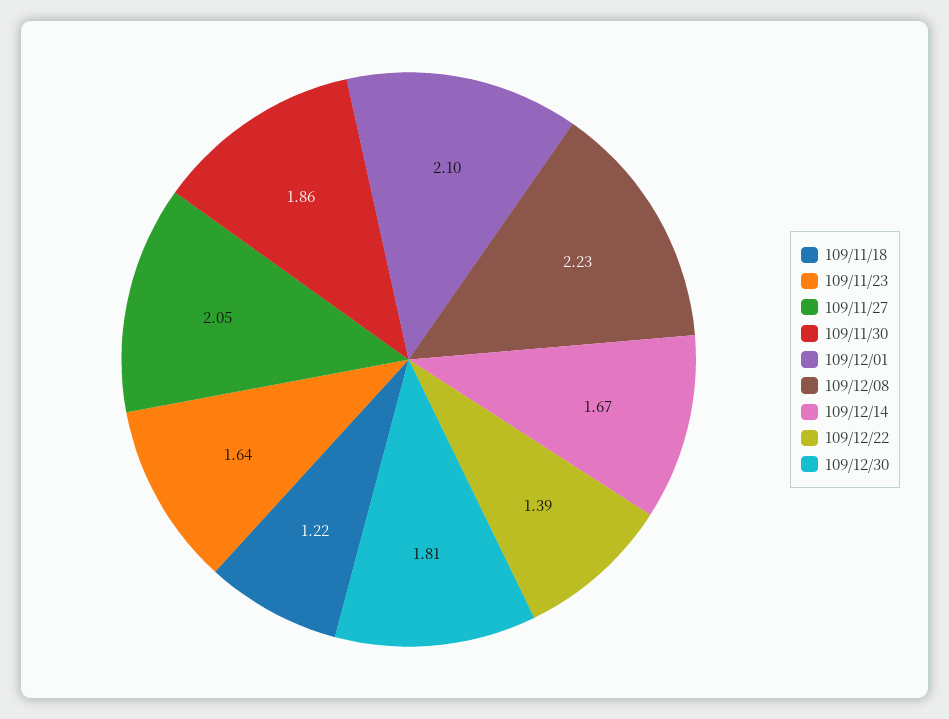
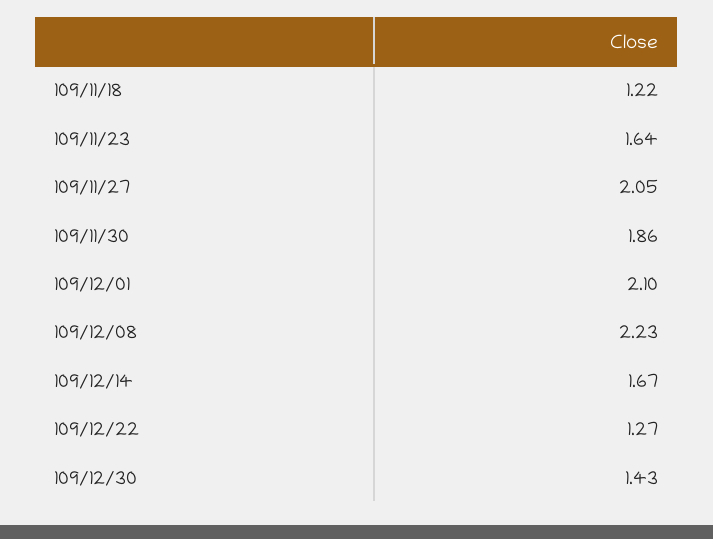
  {
    "109/11/18": 1.22,
    "109/11/23": 1.64,
    "109/11/27": 2.05,
    "109/11/30": 1.86,
    "109/12/01": 2.1,
    "109/12/08": 2.23,
    "109/12/14": 1.67,
-   "109/12/22": 1.39,
+   "109/12/22": 1.27,
-   "109/12/30": 1.81
+   "109/12/30": 1.43
  }

